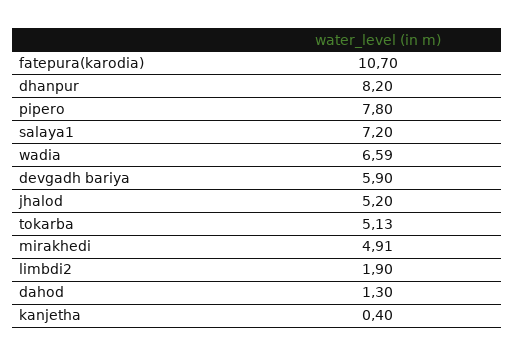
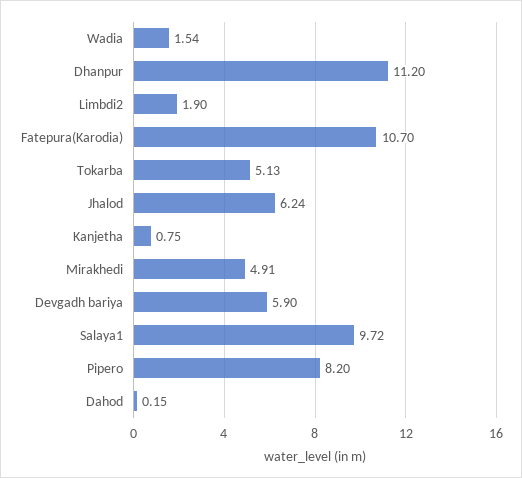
  {
    "fatepura(karodia)": 10.7,
-   "dhanpur": 8.2,
+   "dhanpur": 11.2,
-   "pipero": 7.8,
+   "pipero": 8.2,
-   "salaya1": 7.2,
+   "salaya1": 9.72,
-   "wadia": 6.59,
+   "wadia": 1.54,
    "devgadh bariya": 5.9,
-   "jhalod": 5.2,
+   "jhalod": 6.24,
    "tokarba": 5.13,
    "mirakhedi": 4.91,
    "limbdi2": 1.9,
-   "dahod": 1.3,
+   "dahod": 0.15,
-   "kanjetha": 0.4
+   "kanjetha": 0.75
  }

